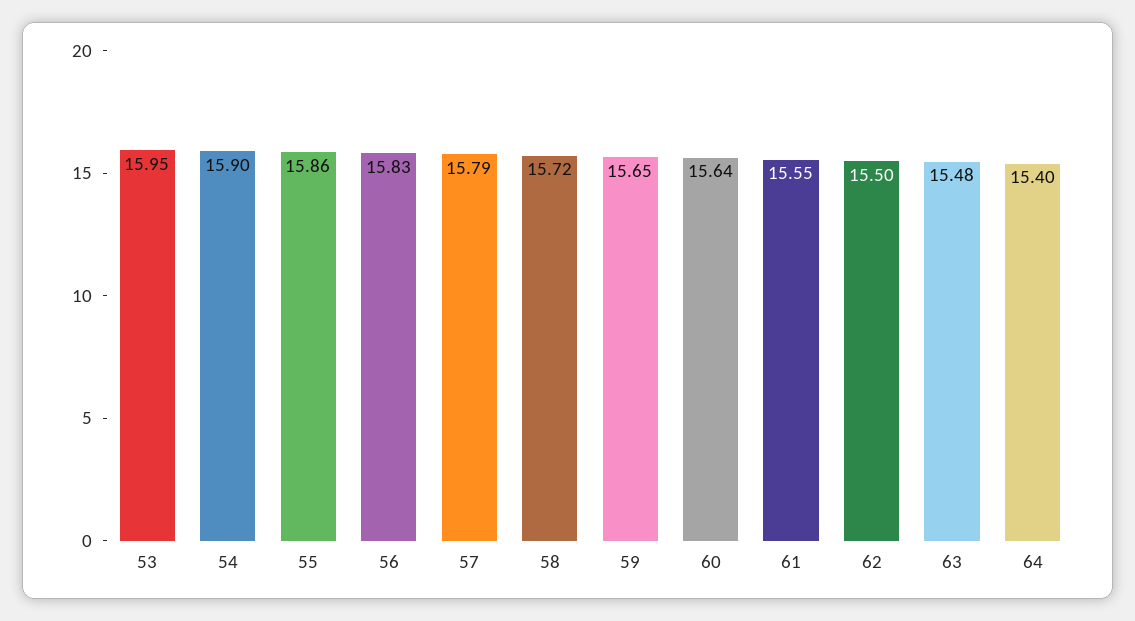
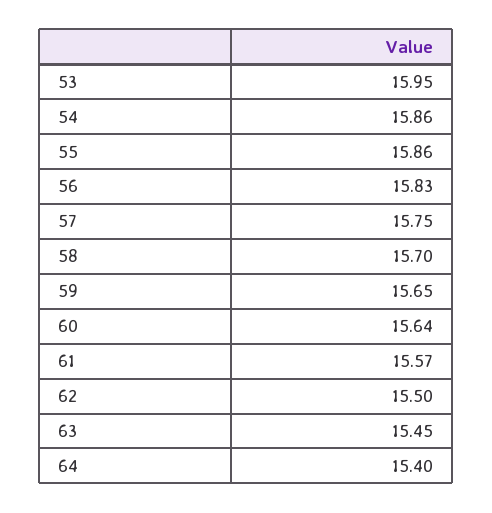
  {
    "53": 15.95,
-   "54": 15.9,
+   "54": 15.86,
    "55": 15.86,
    "56": 15.83,
-   "57": 15.79,
+   "57": 15.75,
-   "58": 15.72,
+   "58": 15.7,
    "59": 15.65,
    "60": 15.64,
-   "61": 15.55,
+   "61": 15.57,
    "62": 15.5,
-   "63": 15.48,
+   "63": 15.45,
    "64": 15.4
  }

